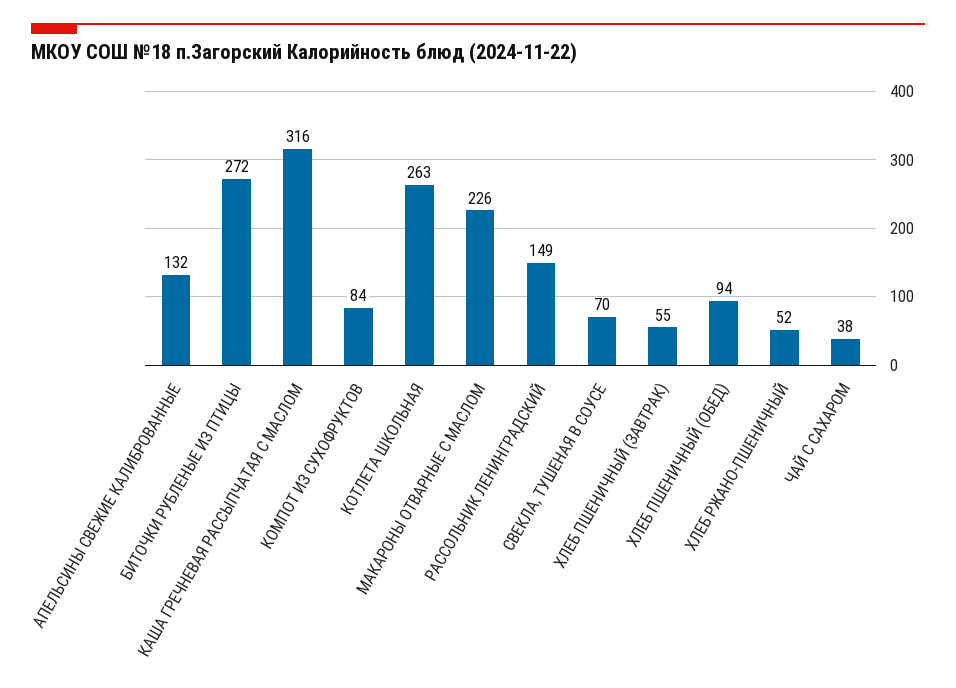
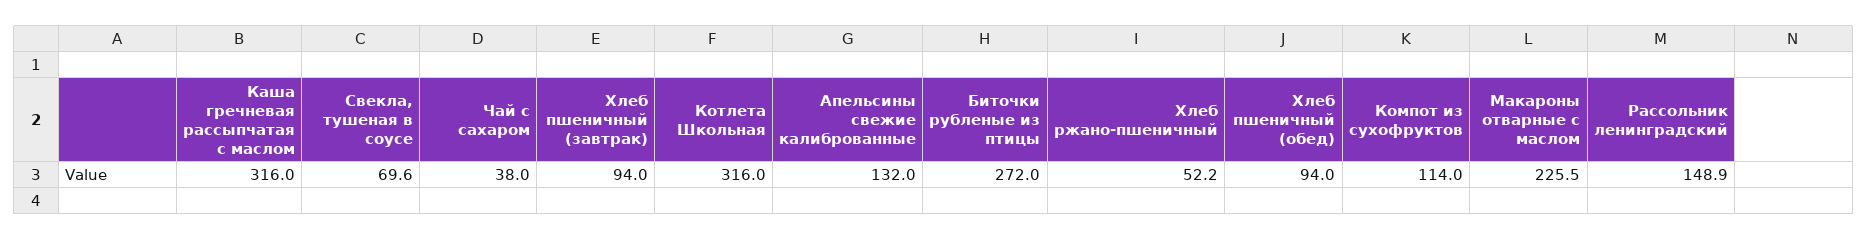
  {
    "АПЕЛЬСИНЫ СВЕЖИЕ КАЛИБРОВАННЫЕ": 132,
    "БИТОЧКИ РУБЛЕНЫЕ ИЗ ПТИЦЫ": 272,
    "КАША ГРЕЧНЕВАЯ РАССЫПЧАТАЯ С МАСЛОМ": 316,
-   "КОМПОТ ИЗ СУХОФРУКТОВ": 84,
+   "КОМПОТ ИЗ СУХОФРУКТОВ": 114,
-   "КОТЛЕТА ШКОЛЬНАЯ": 263,
+   "КОТЛЕТА ШКОЛЬНАЯ": 316,
    "МАКАРОНЫ ОТВАРНЫЕ С МАСЛОМ": 225.5,
    "РАССОЛЬНИК ЛЕНИНГРАДСКИЙ": 148.9,
    "СВЕКЛА, ТУШЕНАЯ В СОУСЕ": 69.6,
-   "ХЛЕБ ПШЕНИЧНЫЙ (ЗАВТРАК)": 55,
+   "ХЛЕБ ПШЕНИЧНЫЙ (ЗАВТРАК)": 94,
    "ХЛЕБ ПШЕНИЧНЫЙ (ОБЕД)": 94,
    "ХЛЕБ РЖАНО-ПШЕНИЧНЫЙ": 52.2,
    "ЧАЙ С САХАРОМ": 38
  }

